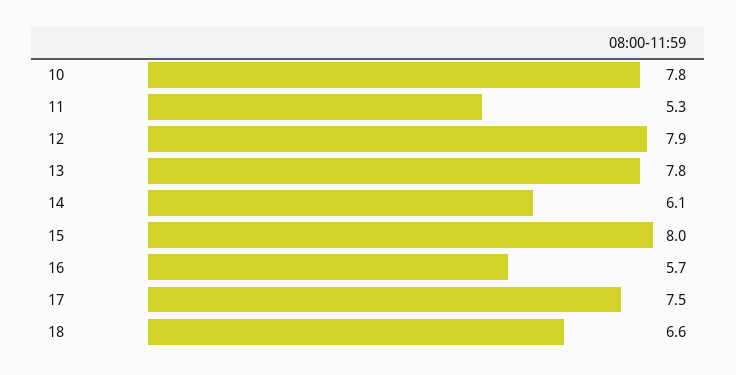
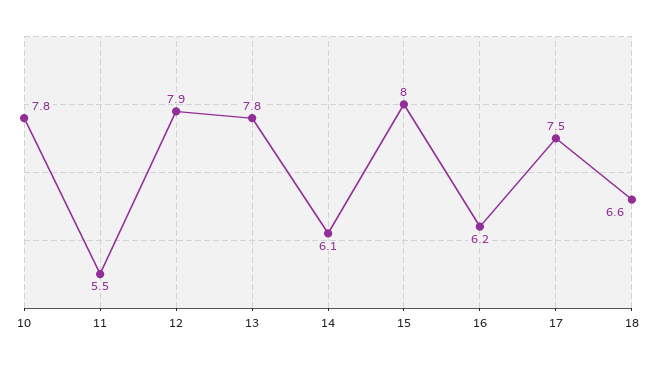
  {
    "10": 7.8,
-   "11": 5.3,
+   "11": 5.5,
    "12": 7.9,
    "13": 7.8,
    "14": 6.1,
    "15": 8,
-   "16": 5.7,
+   "16": 6.2,
    "17": 7.5,
    "18": 6.6
  }

